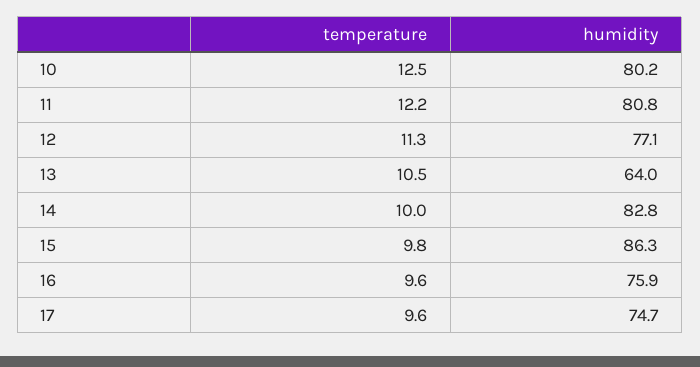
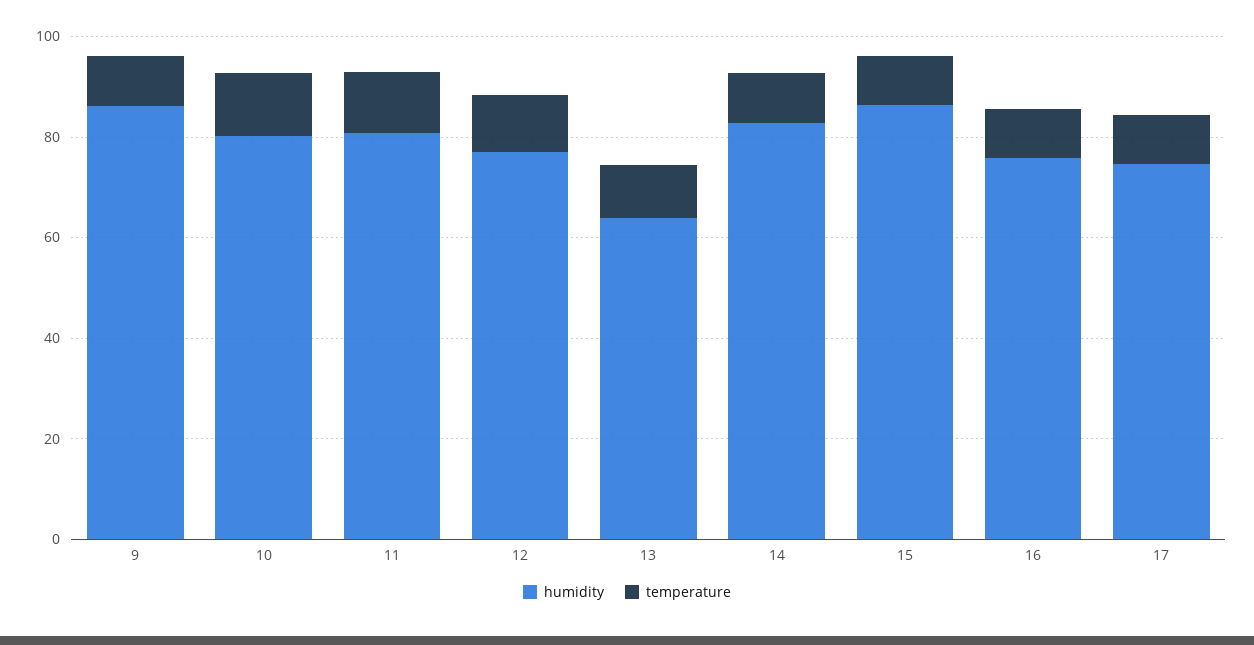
  {
    "temperature": {
      "10": 12.5,
      "11": 12.2,
      "12": 11.3,
      "13": 10.5,
      "14": 10,
      "15": 9.8,
      "16": 9.6,
-     "17": 9.6
+     "17": 9.6,
+     "9": 10
    },
    "humidity": {
      "10": 80.2,
      "11": 80.8,
      "12": 77.1,
      "13": 64,
      "14": 82.8,
      "15": 86.3,
      "16": 75.9,
-     "17": 74.7
+     "17": 74.7,
+     "9": 85
    }
  }

